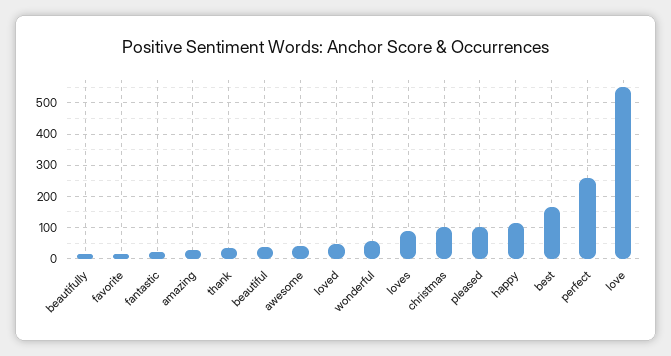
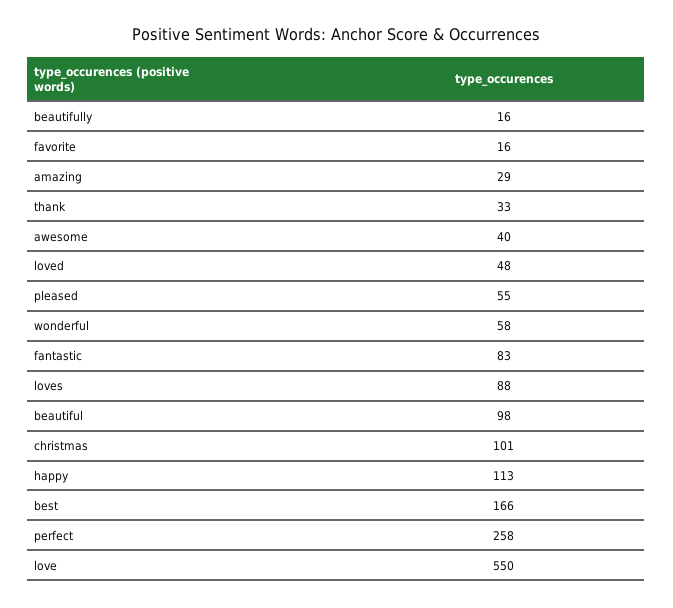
  {
    "beautifully": 16,
    "favorite": 16,
-   "fantastic": 20,
+   "fantastic": 83,
    "amazing": 29,
    "thank": 33,
-   "beautiful": 40,
+   "beautiful": 98,
    "awesome": 40,
    "loved": 48,
    "wonderful": 58,
    "loves": 88,
    "christmas": 101,
-   "pleased": 100,
+   "pleased": 55,
    "happy": 113,
    "best": 166,
    "perfect": 258,
    "love": 550
  }

